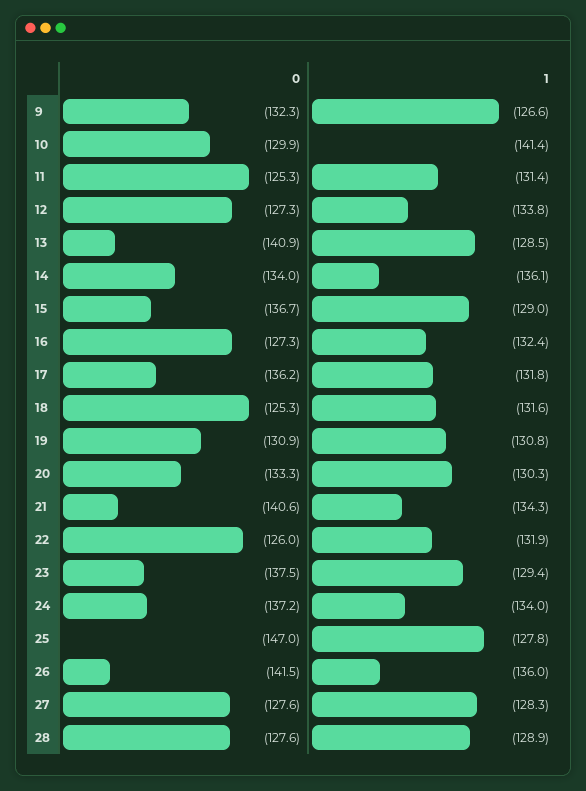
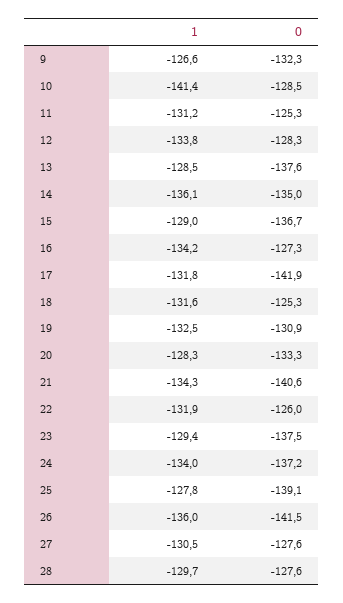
  {
    "0": {
      "9": -132.3,
-     "10": -129.9,
+     "10": -128.5,
      "11": -125.3,
-     "12": -127.3,
+     "12": -128.3,
-     "13": -140.9,
+     "13": -137.6,
-     "14": -134,
+     "14": -135,
      "15": -136.7,
      "16": -127.3,
-     "17": -136.2,
+     "17": -141.9,
      "18": -125.3,
      "19": -130.9,
      "20": -133.3,
      "21": -140.6,
      "22": -126,
      "23": -137.5,
      "24": -137.2,
-     "25": -147,
+     "25": -139.1,
      "26": -141.5,
      "27": -127.6,
      "28": -127.6
    },
    "1": {
      "9": -126.6,
      "10": -141.4,
-     "11": -131.4,
+     "11": -131.2,
      "12": -133.8,
      "13": -128.5,
      "14": -136.1,
      "15": -129,
-     "16": -132.4,
+     "16": -134.2,
      "17": -131.8,
      "18": -131.6,
-     "19": -130.8,
+     "19": -132.5,
-     "20": -130.3,
+     "20": -128.3,
      "21": -134.3,
      "22": -131.9,
      "23": -129.4,
      "24": -134,
      "25": -127.8,
      "26": -136,
-     "27": -128.3,
+     "27": -130.5,
-     "28": -128.9
+     "28": -129.7
    }
  }

